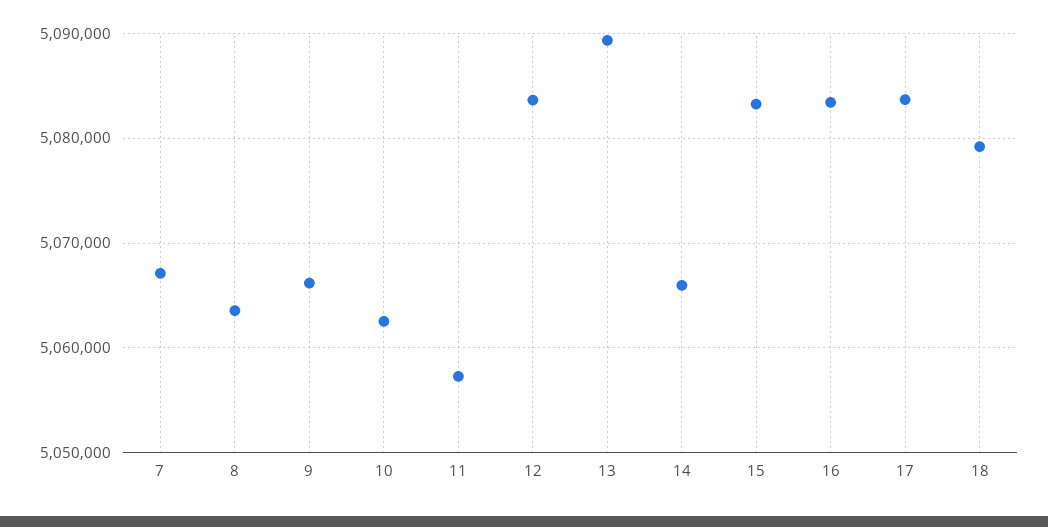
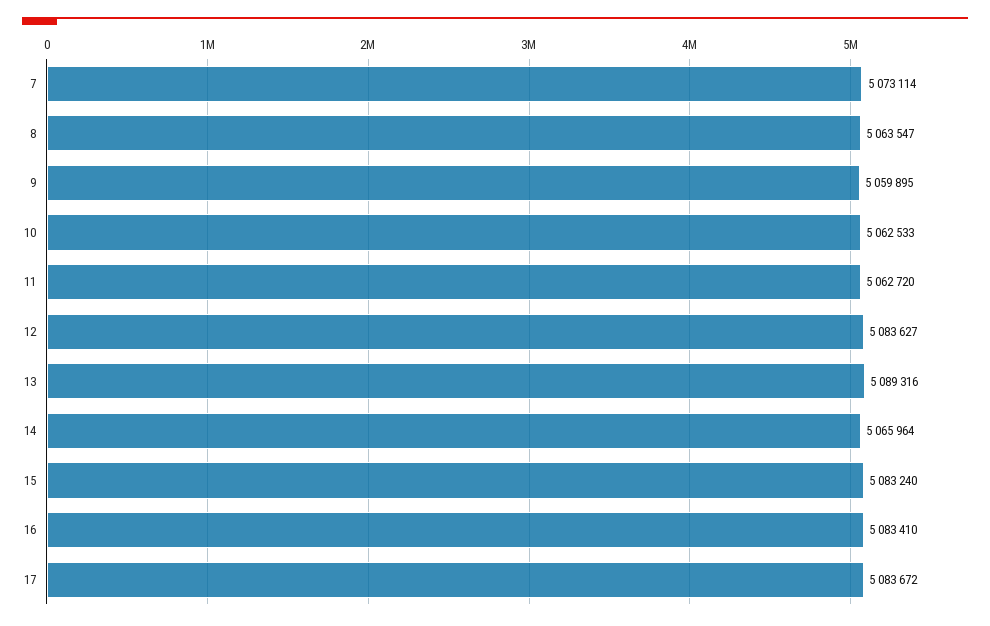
  {
-   "7": 5067000,
+   "7": 5073114,
    "8": 5063547,
-   "9": 5066000,
+   "9": 5059895,
    "10": 5062533,
-   "11": 5057000,
+   "11": 5062720,
    "12": 5083627,
    "13": 5089316,
    "14": 5065964,
    "15": 5083240,
    "16": 5083410,
-   "17": 5083672,
+   "17": 5083672
-   "18": 5079000
  }

